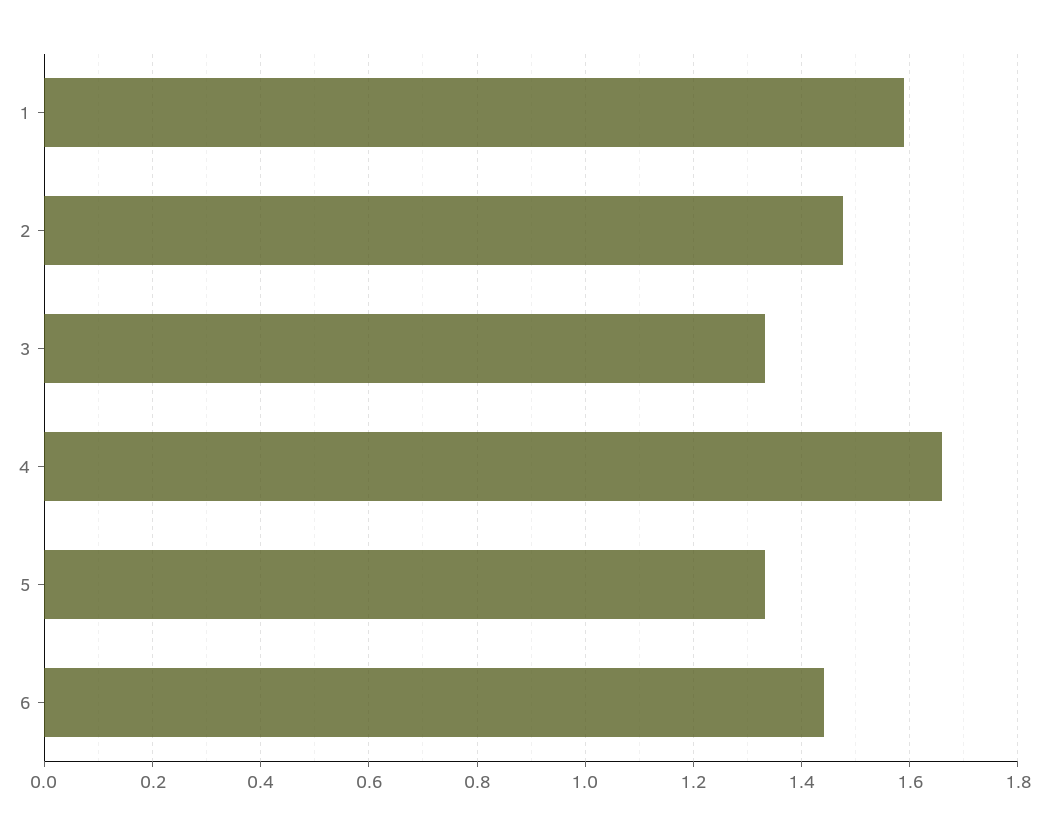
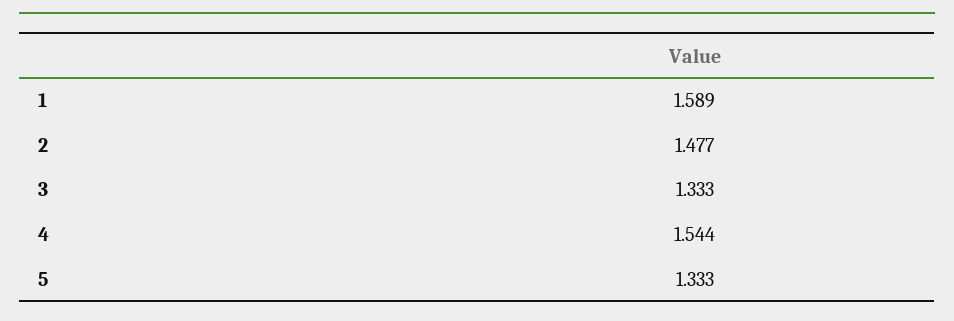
  {
    "1": 1.589,
    "2": 1.477,
    "3": 1.333,
-   "4": 1.66,
+   "4": 1.544,
-   "5": 1.333,
+   "5": 1.333
-   "6": 1.44
  }

